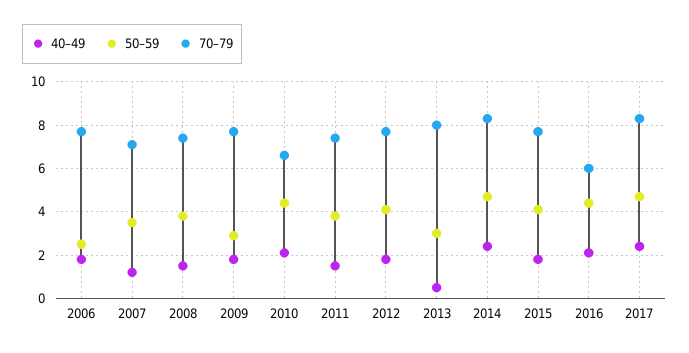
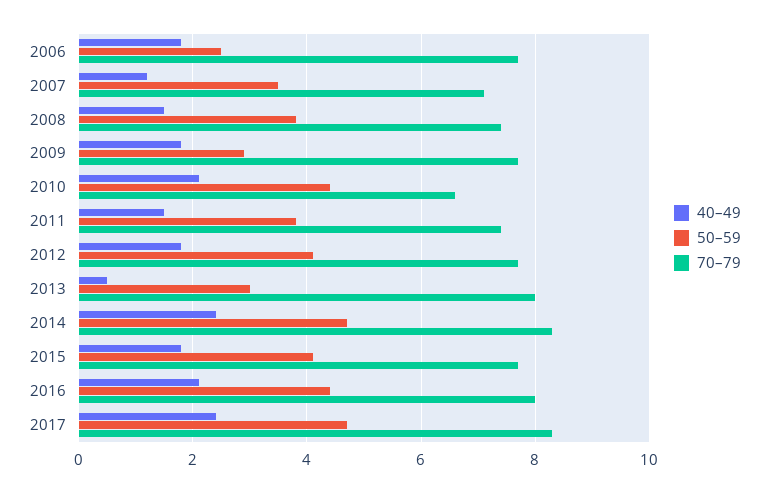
  {
    "40–49": {
      "2006": 2,
      "2007": 1,
      "2008": 1.5,
      "2009": 2,
      "2010": 2,
      "2011": 1.5,
      "2012": 2,
      "2013": 0.5,
      "2014": 2.5,
      "2015": 2,
      "2016": 2,
      "2017": 2.5
    },
    "50–59": {
      "2006": 2.5,
      "2007": 3.5,
      "2008": 4,
      "2009": 3,
      "2010": 4.5,
      "2011": 4,
      "2012": 4,
      "2013": 3,
      "2014": 4.5,
      "2015": 4,
      "2016": 4.5,
      "2017": 4.5
    },
    "70–79": {
      "2006": 7.5,
      "2007": 7,
      "2008": 7.5,
      "2009": 7.5,
      "2010": 6.5,
      "2011": 7.5,
      "2012": 7.5,
      "2013": 8,
      "2014": 8.5,
      "2015": 7.5,
-     "2016": 6,
+     "2016": 8,
      "2017": 8.5
    }
  }

